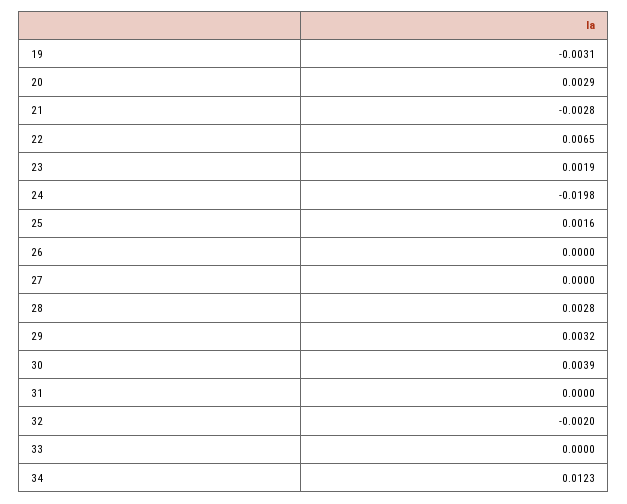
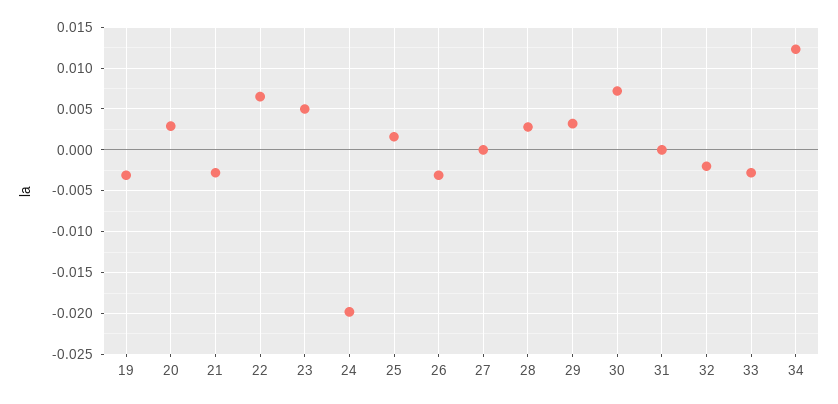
  {
    "19": -0.0031,
    "20": 0.0029,
    "21": -0.0028,
    "22": 0.0065,
-   "23": 0.0019,
+   "23": 0.005,
    "24": -0.0198,
    "25": 0.0016,
-   "26": 0,
+   "26": -0.003,
    "27": 0,
    "28": 0.0028,
    "29": 0.0032,
-   "30": 0.0039,
+   "30": 0.007,
    "31": 0,
    "32": -0.002,
-   "33": 0,
+   "33": -0.003,
    "34": 0.0123
  }

